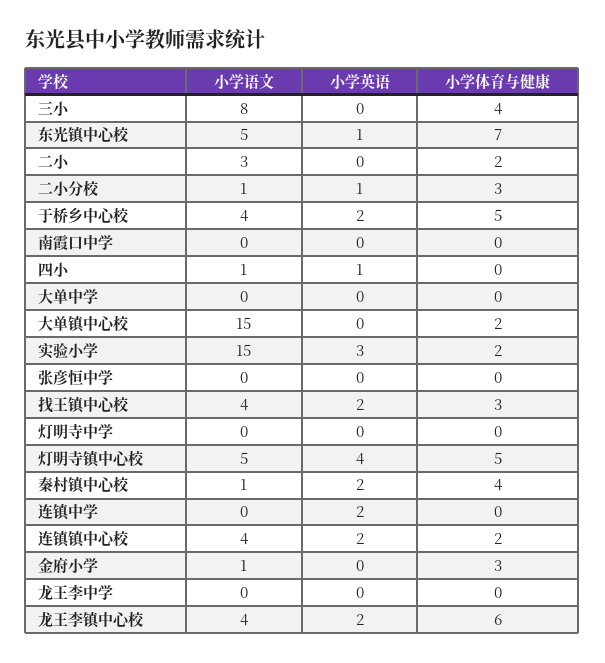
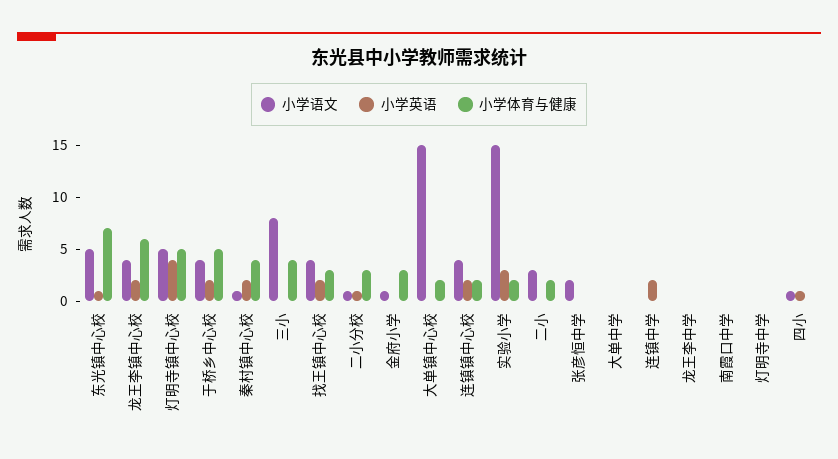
  {
    "小学语文": {
      "三小": 8,
      "东光镇中心校": 5,
      "二小": 3,
      "二小分校": 1,
      "于桥乡中心校": 4,
      "南霞口中学": 0,
      "四小": 1,
      "大单中学": 0,
      "大单镇中心校": 15,
      "实验小学": 15,
-     "张彦恒中学": 0,
+     "张彦恒中学": 2,
      "找王镇中心校": 4,
      "灯明寺中学": 0,
      "灯明寺镇中心校": 5,
      "秦村镇中心校": 1,
      "连镇中学": 0,
      "连镇镇中心校": 4,
      "金府小学": 1,
      "龙王李中学": 0,
      "龙王李镇中心校": 4
    },
    "小学英语": {
      "三小": 0,
      "东光镇中心校": 1,
      "二小": 0,
      "二小分校": 1,
      "于桥乡中心校": 2,
      "南霞口中学": 0,
      "四小": 1,
      "大单中学": 0,
      "大单镇中心校": 0,
      "实验小学": 3,
      "张彦恒中学": 0,
      "找王镇中心校": 2,
      "灯明寺中学": 0,
      "灯明寺镇中心校": 4,
      "秦村镇中心校": 2,
      "连镇中学": 2,
      "连镇镇中心校": 2,
      "金府小学": 0,
      "龙王李中学": 0,
      "龙王李镇中心校": 2
    },
    "小学体育与健康": {
      "三小": 4,
      "东光镇中心校": 7,
      "二小": 2,
      "二小分校": 3,
      "于桥乡中心校": 5,
      "南霞口中学": 0,
      "四小": 0,
      "大单中学": 0,
      "大单镇中心校": 2,
      "实验小学": 2,
      "张彦恒中学": 0,
      "找王镇中心校": 3,
      "灯明寺中学": 0,
      "灯明寺镇中心校": 5,
      "秦村镇中心校": 4,
      "连镇中学": 0,
      "连镇镇中心校": 2,
      "金府小学": 3,
      "龙王李中学": 0,
      "龙王李镇中心校": 6
    }
  }

